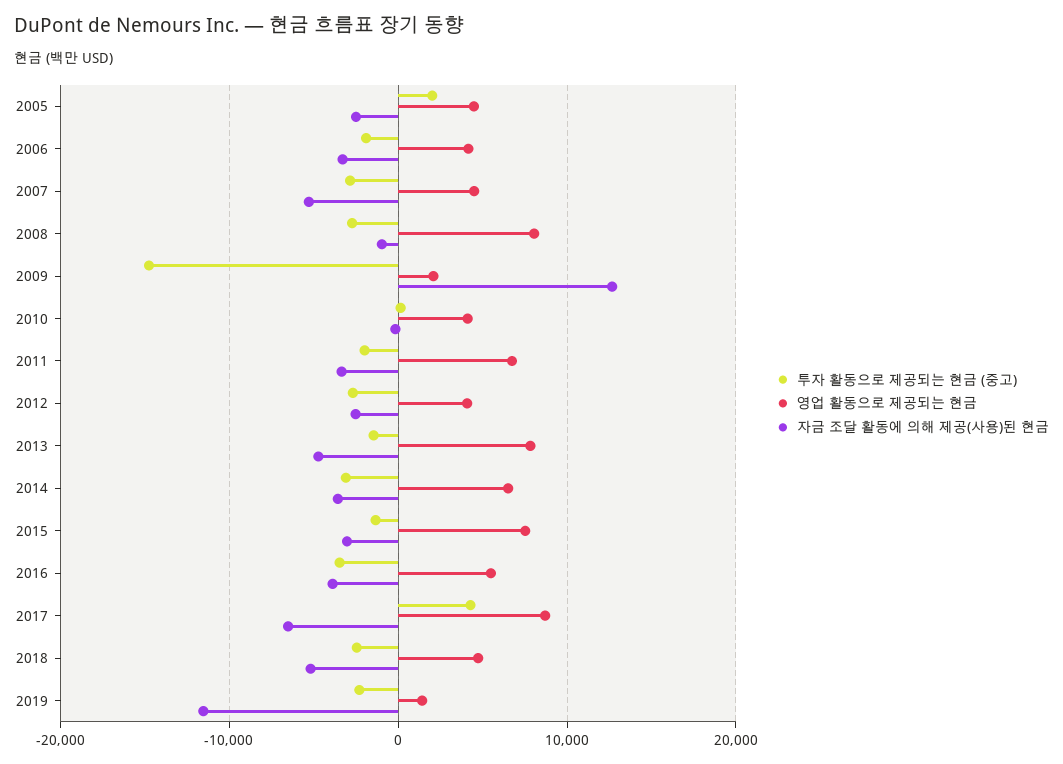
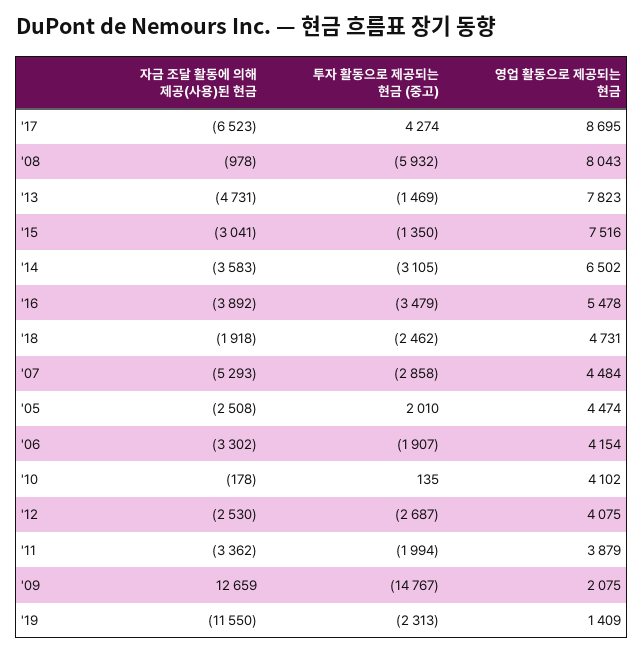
  {
    "투자 활동으로 제공되는 현금 (중고)": {
      "2005": 2010,
      "2006": -1907,
      "2007": -2858,
-     "2008": -3000,
+     "2008": -5932,
      "2009": -14767,
      "2010": 135,
      "2011": -1994,
      "2012": -2687,
      "2013": -1469,
      "2014": -3105,
      "2015": -1350,
      "2016": -3479,
      "2017": 4274,
      "2018": -2462,
      "2019": -2313
    },
    "영업 활동으로 제공되는 현금": {
      "2005": 4474,
      "2006": 4154,
      "2007": 4484,
      "2008": 8043,
      "2009": 2075,
      "2010": 4102,
-     "2011": 7000,
+     "2011": 3879,
      "2012": 4075,
      "2013": 7823,
      "2014": 6502,
      "2015": 7516,
      "2016": 5478,
      "2017": 8695,
      "2018": 4731,
      "2019": 1409
    },
    "자금 조달 활동에 의해 제공(사용)된 현금": {
      "2005": -2508,
      "2006": -3302,
      "2007": -5293,
      "2008": -978,
      "2009": 12659,
      "2010": -178,
      "2011": -3362,
      "2012": -2530,
      "2013": -4731,
      "2014": -3583,
      "2015": -3041,
      "2016": -3892,
      "2017": -6523,
-     "2018": -5000,
+     "2018": -1918,
      "2019": -11550
    }
  }

